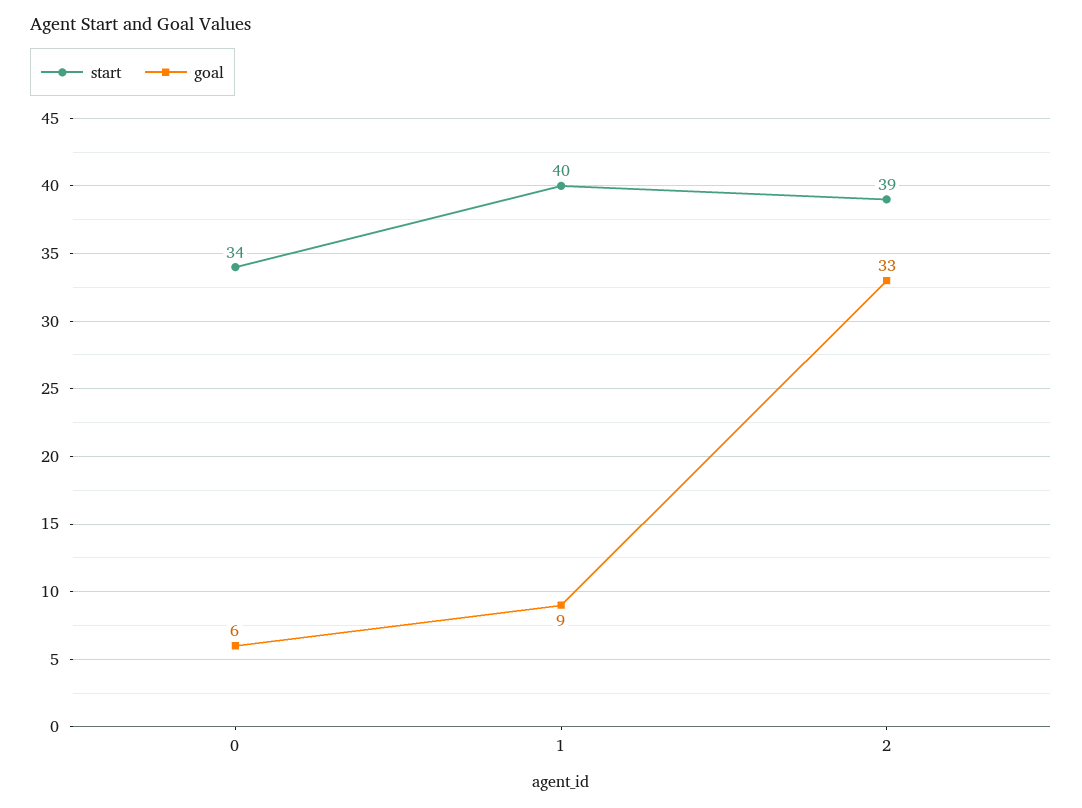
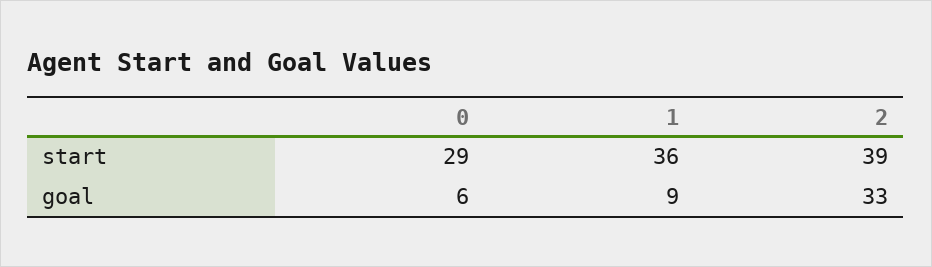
  {
    "start": {
-     "0": 34,
+     "0": 29,
-     "1": 40,
+     "1": 36,
      "2": 39
    },
    "goal": {
      "0": 6,
      "1": 9,
      "2": 33
    }
  }

